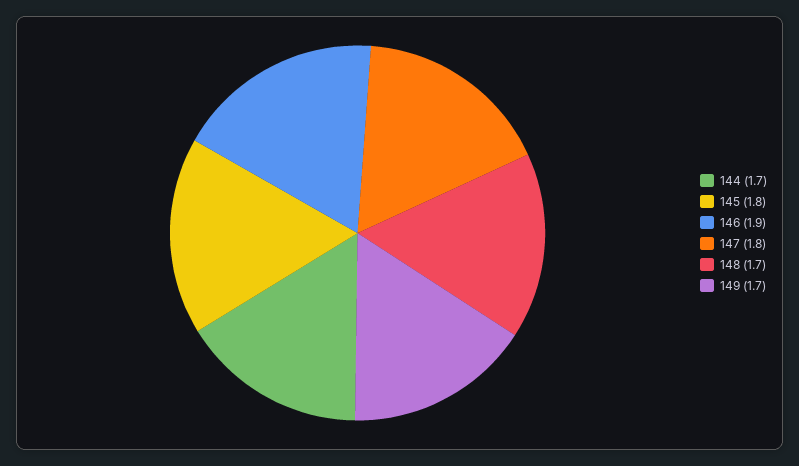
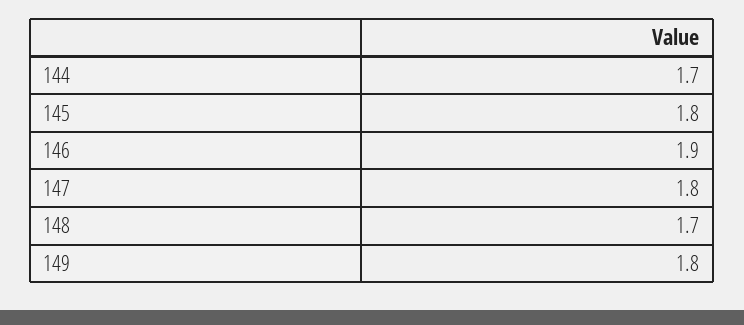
  {
    "144": 1.7,
    "145": 1.8,
    "146": 1.9,
    "147": 1.8,
    "148": 1.7,
-   "149": 1.7
+   "149": 1.8
  }

